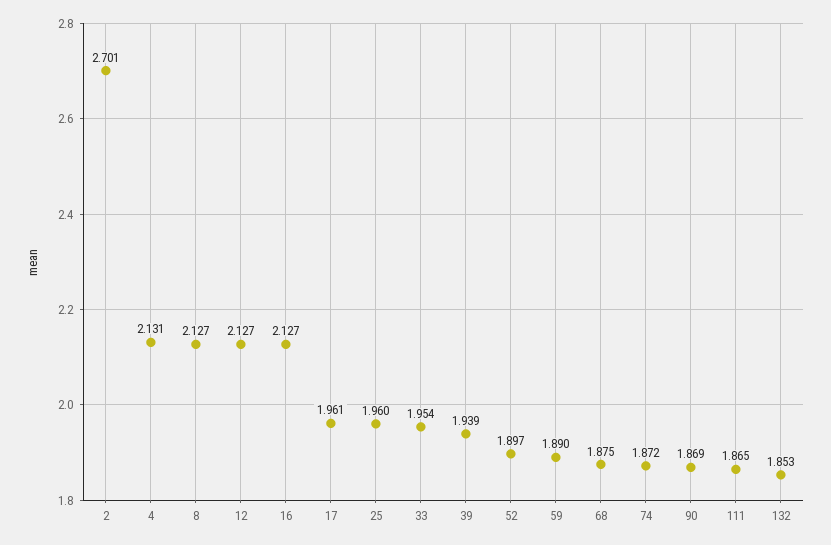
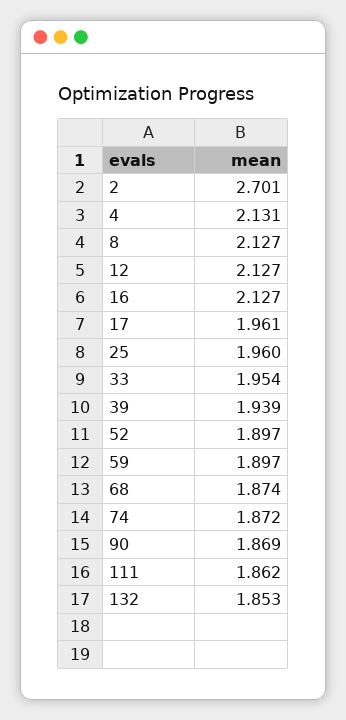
  {
    "2": 2.701,
    "4": 2.131,
    "8": 2.127,
    "12": 2.127,
    "16": 2.127,
    "17": 1.961,
    "25": 1.96,
    "33": 1.954,
    "39": 1.939,
    "52": 1.897,
-   "59": 1.89,
+   "59": 1.897,
-   "68": 1.875,
+   "68": 1.874,
    "74": 1.872,
    "90": 1.869,
-   "111": 1.865,
+   "111": 1.862,
    "132": 1.853
  }

